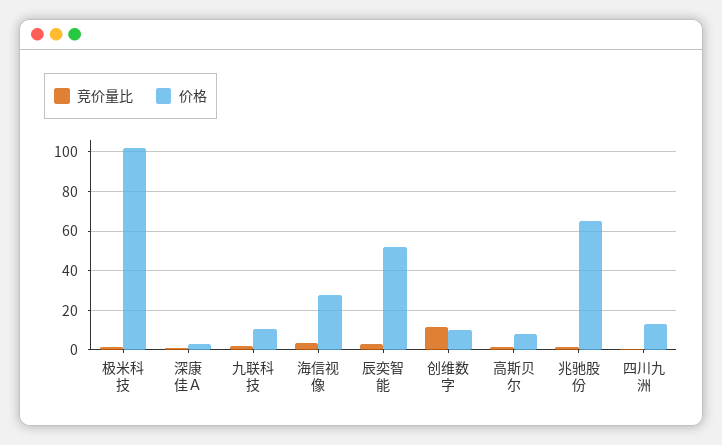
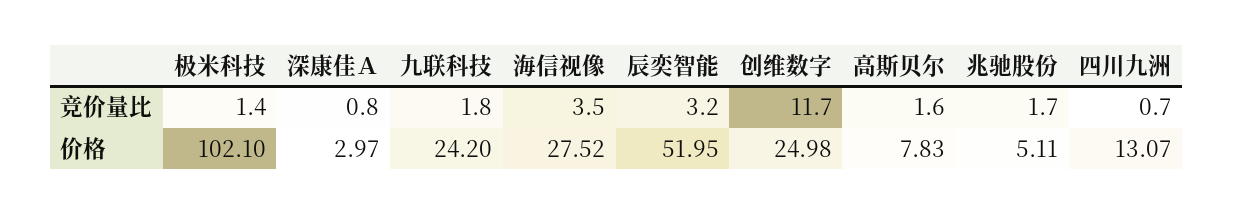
  {
    "竞价量比": {
      "极米科技": 1.4,
      "深康佳Ａ": 0.8,
      "九联科技": 1.8,
      "海信视像": 3.5,
      "辰奕智能": 3.2,
      "创维数字": 11.7,
      "高斯贝尔": 1.6,
      "兆驰股份": 1.7,
      "四川九洲": 0.7
    },
    "价格": {
      "极米科技": 102.1,
      "深康佳Ａ": 2.97,
-     "九联科技": 10,
+     "九联科技": 24.2,
      "海信视像": 27.52,
      "辰奕智能": 51.95,
-     "创维数字": 10,
+     "创维数字": 24.98,
      "高斯贝尔": 7.83,
-     "兆驰股份": 65,
+     "兆驰股份": 5.11,
      "四川九洲": 13.07
    }
  }

